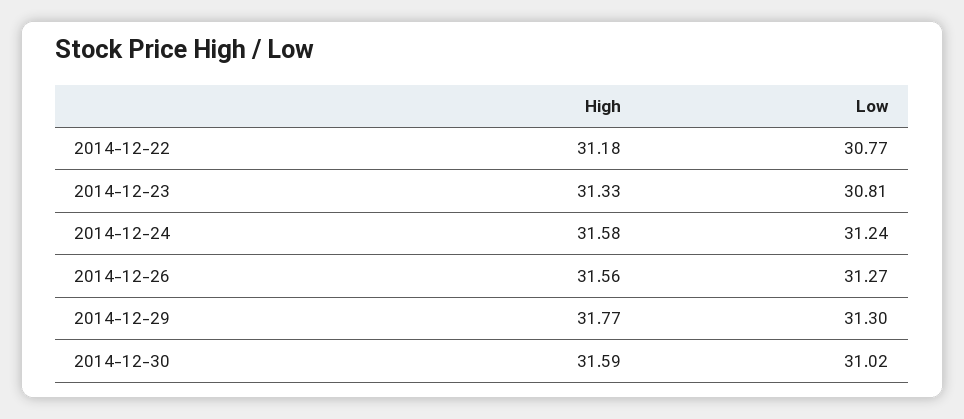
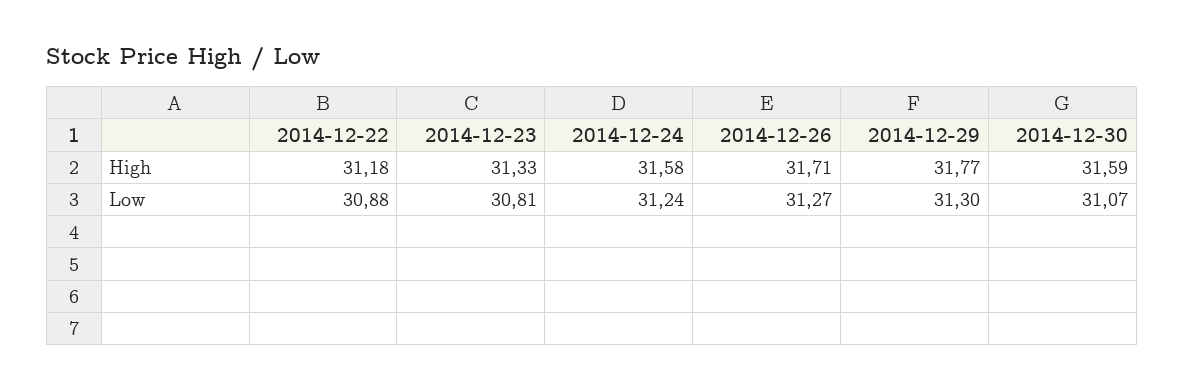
  {
    "High": {
      "2014-12-22": 31.18,
      "2014-12-23": 31.33,
      "2014-12-24": 31.58,
-     "2014-12-26": 31.56,
+     "2014-12-26": 31.71,
      "2014-12-29": 31.77,
      "2014-12-30": 31.59
    },
    "Low": {
-     "2014-12-22": 30.77,
+     "2014-12-22": 30.88,
      "2014-12-23": 30.81,
      "2014-12-24": 31.24,
      "2014-12-26": 31.27,
      "2014-12-29": 31.3,
-     "2014-12-30": 31.02
+     "2014-12-30": 31.07
    }
  }

